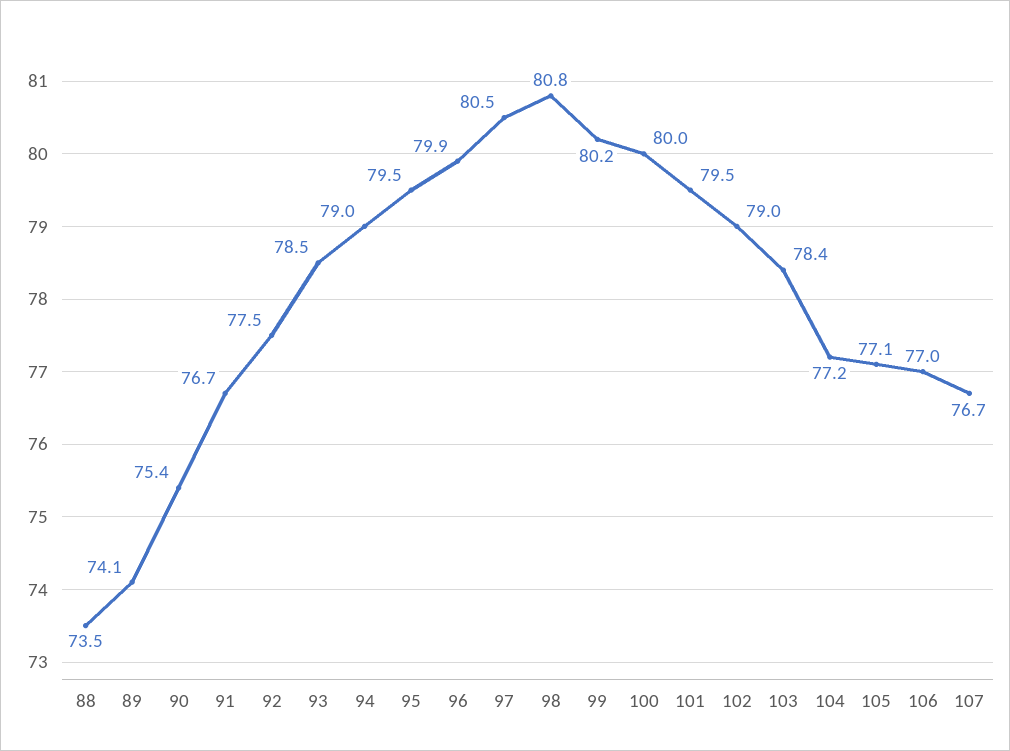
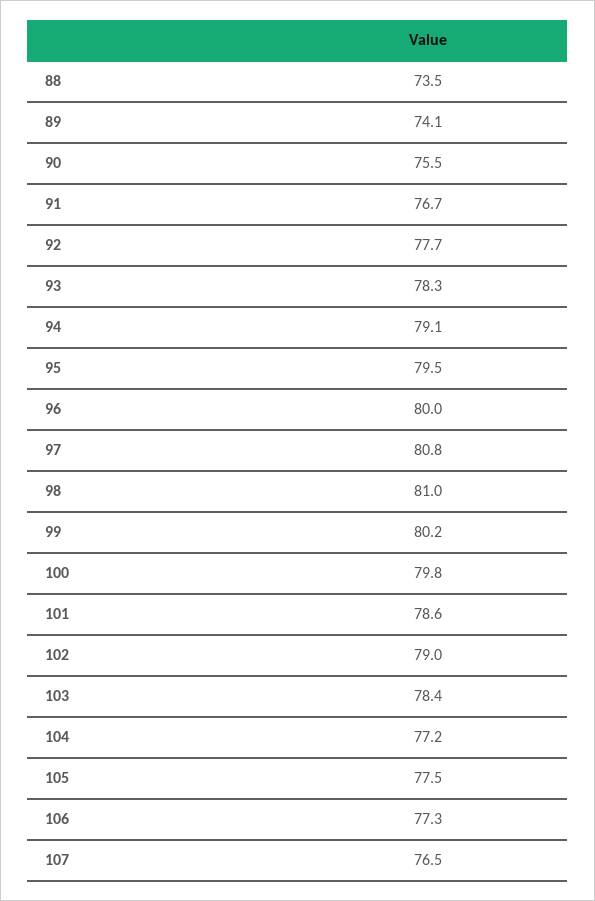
  {
    "88": 73.5,
    "89": 74.1,
-   "90": 75.4,
+   "90": 75.5,
    "91": 76.7,
-   "92": 77.5,
+   "92": 77.7,
-   "93": 78.5,
+   "93": 78.3,
-   "94": 79,
+   "94": 79.1,
    "95": 79.5,
-   "96": 79.9,
+   "96": 80,
-   "97": 80.5,
+   "97": 80.8,
-   "98": 80.8,
+   "98": 81,
    "99": 80.2,
-   "100": 80,
+   "100": 79.8,
-   "101": 79.5,
+   "101": 78.6,
    "102": 79,
    "103": 78.4,
    "104": 77.2,
-   "105": 77.1,
+   "105": 77.5,
-   "106": 77,
+   "106": 77.3,
-   "107": 76.7
+   "107": 76.5
  }

